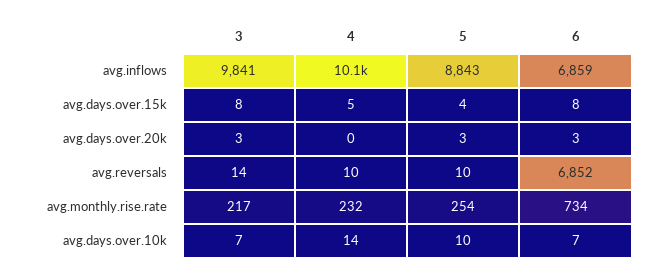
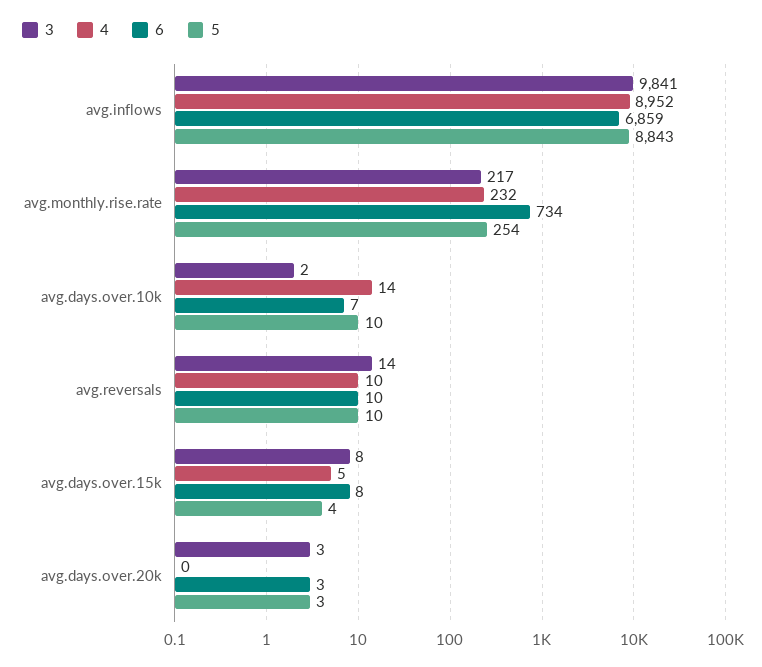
  {
    "3": {
      "avg.inflows": 9841,
      "avg.days.over.15k": 8,
      "avg.days.over.20k": 3,
      "avg.reversals": 14,
      "avg.monthly.rise.rate": 217,
-     "avg.days.over.10k": 7
+     "avg.days.over.10k": 2
    },
    "4": {
-     "avg.inflows": 10100,
+     "avg.inflows": 8952,
      "avg.days.over.15k": 5,
      "avg.days.over.20k": 0,
      "avg.reversals": 10,
      "avg.monthly.rise.rate": 232,
      "avg.days.over.10k": 14
    },
    "5": {
      "avg.inflows": 8843,
      "avg.days.over.15k": 4,
      "avg.days.over.20k": 3,
      "avg.reversals": 10,
      "avg.monthly.rise.rate": 254,
      "avg.days.over.10k": 10
    },
    "6": {
      "avg.inflows": 6859,
      "avg.days.over.15k": 8,
      "avg.days.over.20k": 3,
-     "avg.reversals": 6852,
+     "avg.reversals": 10,
      "avg.monthly.rise.rate": 734,
      "avg.days.over.10k": 7
    }
  }

